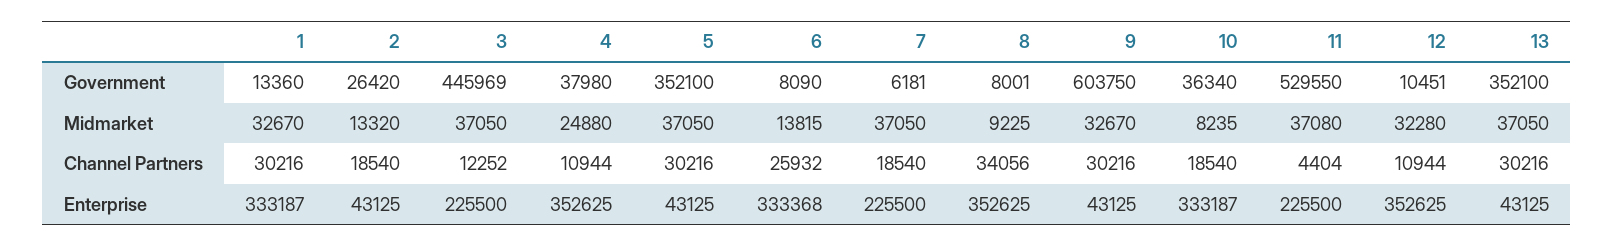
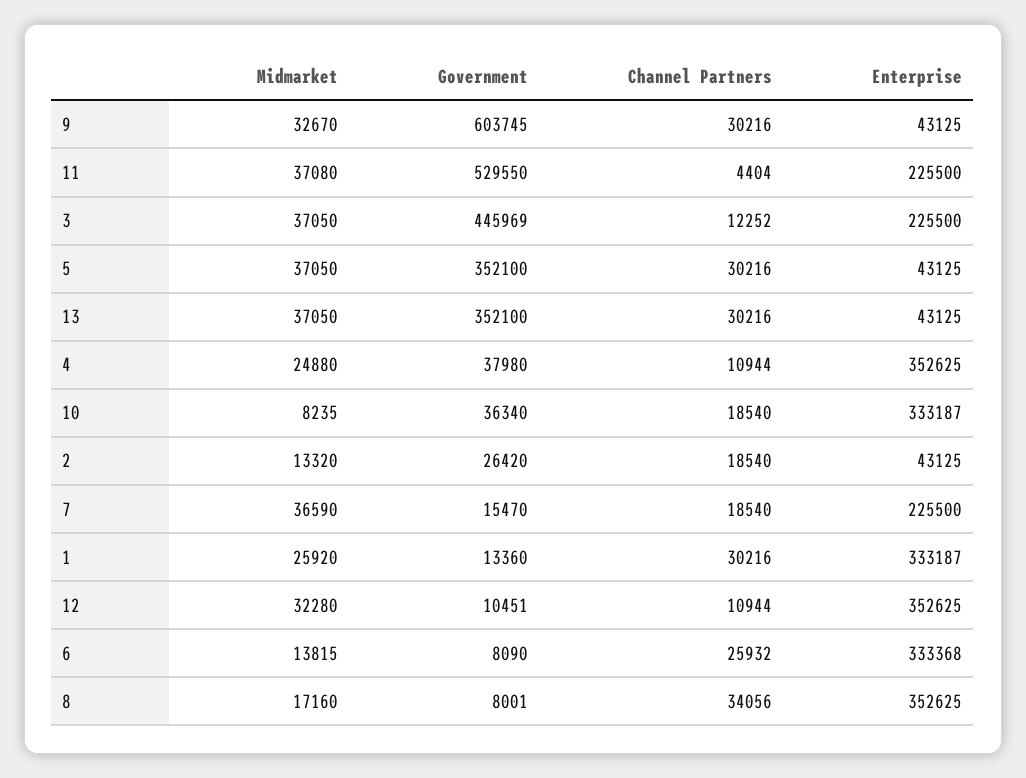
  {
    "1": {
      "Government": 13360,
-     "Midmarket": 32670,
+     "Midmarket": 25920,
      "Channel Partners": 30216,
      "Enterprise": 333187
    },
    "2": {
      "Government": 26420,
      "Midmarket": 13320,
      "Channel Partners": 18540,
      "Enterprise": 43125
    },
    "3": {
      "Government": 445969,
      "Midmarket": 37050,
      "Channel Partners": 12252,
      "Enterprise": 225500
    },
    "4": {
      "Government": 37980,
      "Midmarket": 24880,
      "Channel Partners": 10944,
      "Enterprise": 352625
    },
    "5": {
      "Government": 352100,
      "Midmarket": 37050,
      "Channel Partners": 30216,
      "Enterprise": 43125
    },
    "6": {
      "Government": 8090,
      "Midmarket": 13815,
      "Channel Partners": 25932,
      "Enterprise": 333368
    },
    "7": {
-     "Government": 6181,
+     "Government": 15470,
-     "Midmarket": 37050,
+     "Midmarket": 36590,
      "Channel Partners": 18540,
      "Enterprise": 225500
    },
    "8": {
      "Government": 8001,
-     "Midmarket": 9225,
+     "Midmarket": 17160,
      "Channel Partners": 34056,
      "Enterprise": 352625
    },
    "9": {
-     "Government": 603750,
+     "Government": 603745,
      "Midmarket": 32670,
      "Channel Partners": 30216,
      "Enterprise": 43125
    },
    "10": {
      "Government": 36340,
      "Midmarket": 8235,
      "Channel Partners": 18540,
      "Enterprise": 333187
    },
    "11": {
      "Government": 529550,
      "Midmarket": 37080,
      "Channel Partners": 4404,
      "Enterprise": 225500
    },
    "12": {
      "Government": 10451,
      "Midmarket": 32280,
      "Channel Partners": 10944,
      "Enterprise": 352625
    },
    "13": {
      "Government": 352100,
      "Midmarket": 37050,
      "Channel Partners": 30216,
      "Enterprise": 43125
    }
  }

